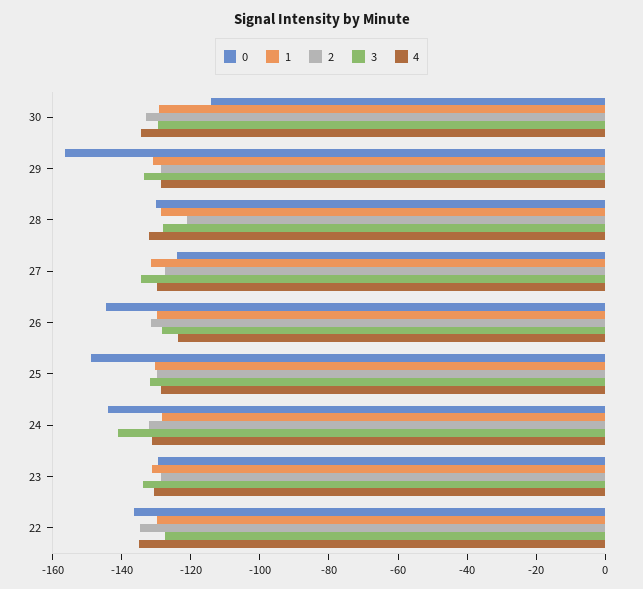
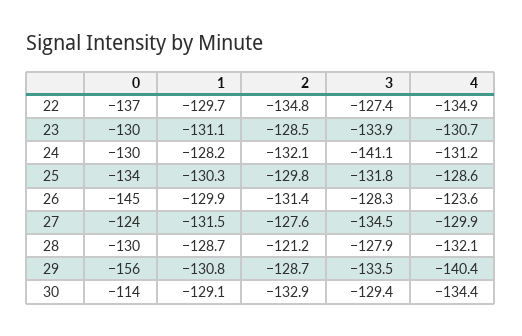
  {
    "0": {
      "30": -114,
      "29": -156,
      "28": -130,
      "27": -124,
      "26": -145,
-     "25": -150,
+     "25": -134,
-     "24": -145,
+     "24": -130,
      "23": -130,
      "22": -137
    },
    "1": {
      "30": -129.1,
      "29": -130.8,
      "28": -128.7,
      "27": -131.5,
      "26": -129.9,
      "25": -130.3,
      "24": -128.2,
      "23": -131.1,
      "22": -129.7
    },
    "2": {
      "30": -132.9,
      "29": -128.7,
      "28": -121.2,
      "27": -127.6,
      "26": -131.4,
      "25": -129.8,
      "24": -132.1,
      "23": -128.5,
      "22": -134.8
    },
    "3": {
      "30": -129.4,
      "29": -133.5,
      "28": -127.9,
      "27": -134.5,
      "26": -128.3,
      "25": -131.8,
      "24": -141.1,
      "23": -133.9,
      "22": -127.4
    },
    "4": {
      "30": -134.4,
-     "29": -130,
+     "29": -140.4,
      "28": -132.1,
      "27": -129.9,
      "26": -123.6,
      "25": -128.6,
      "24": -131.2,
      "23": -130.7,
      "22": -134.9
    }
  }

